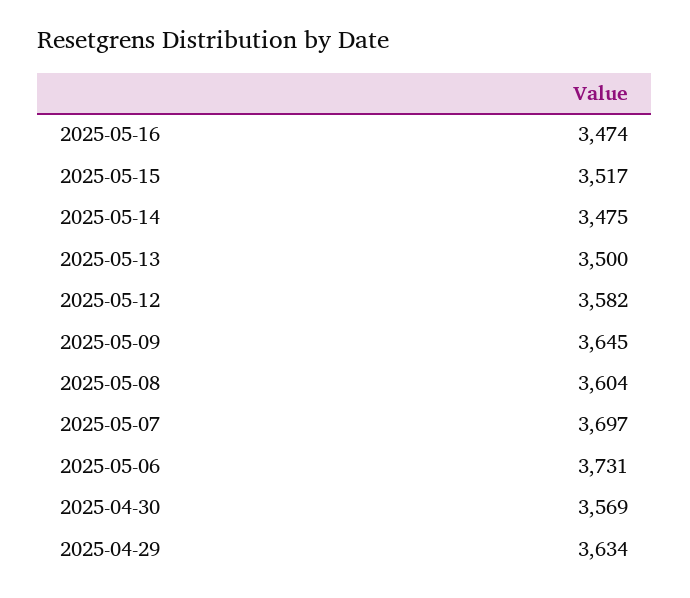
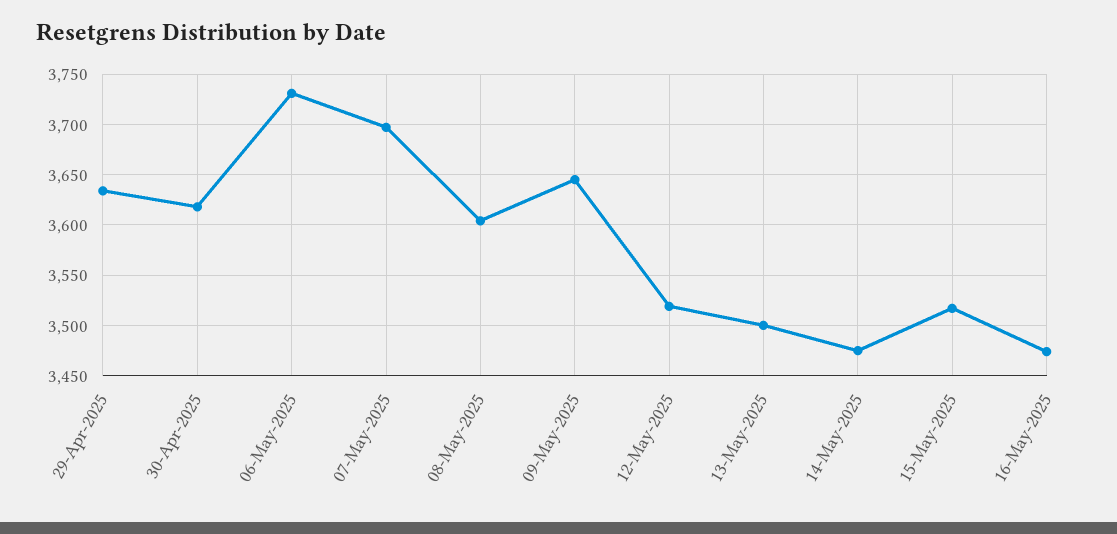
  {
    "2025-05-16": 3474,
    "2025-05-15": 3517,
    "2025-05-14": 3475,
    "2025-05-13": 3500,
-   "2025-05-12": 3582,
+   "2025-05-12": 3520,
    "2025-05-09": 3645,
    "2025-05-08": 3604,
    "2025-05-07": 3697,
    "2025-05-06": 3731,
-   "2025-04-30": 3569,
+   "2025-04-30": 3620,
    "2025-04-29": 3634
  }

